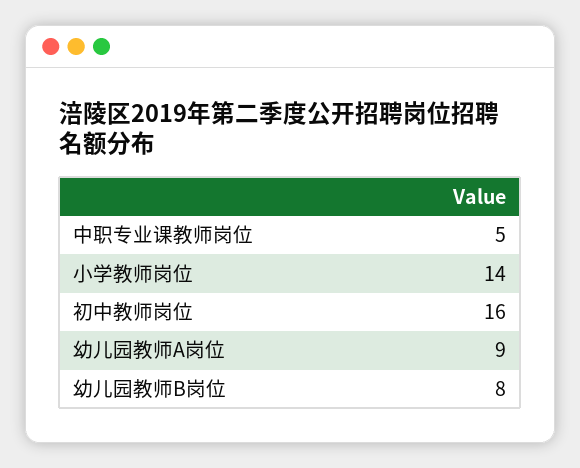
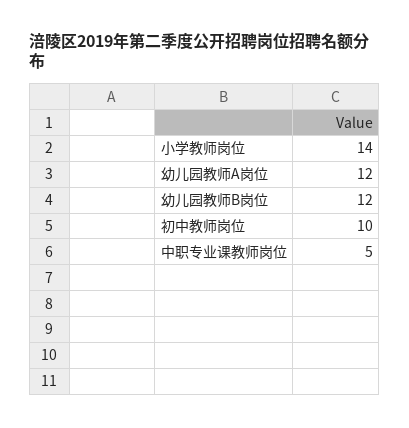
  {
    "中职专业课教师岗位": 5,
    "小学教师岗位": 14,
-   "初中教师岗位": 16,
+   "初中教师岗位": 10,
-   "幼儿园教师A岗位": 9,
+   "幼儿园教师A岗位": 12,
-   "幼儿园教师B岗位": 8
+   "幼儿园教师B岗位": 12
  }

